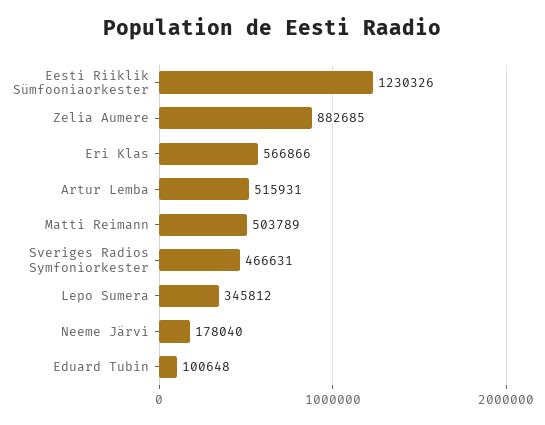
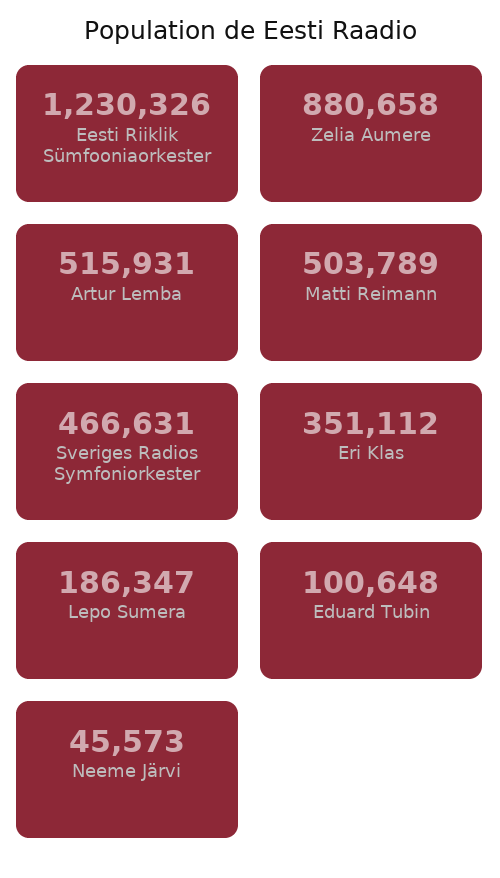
  {
    "Eesti Riiklik Sümfooniaorkester": 1230326,
-   "Zelia Aumere": 882685,
+   "Zelia Aumere": 880658,
-   "Eri Klas": 566866,
+   "Eri Klas": 351112,
    "Artur Lemba": 515931,
    "Matti Reimann": 503789,
    "Sveriges Radios Symfoniorkester": 466631,
-   "Lepo Sumera": 345812,
+   "Lepo Sumera": 186347,
-   "Neeme Järvi": 178040,
+   "Neeme Järvi": 45573,
    "Eduard Tubin": 100648
  }

